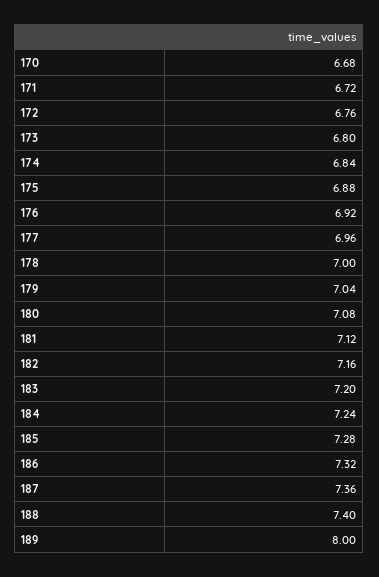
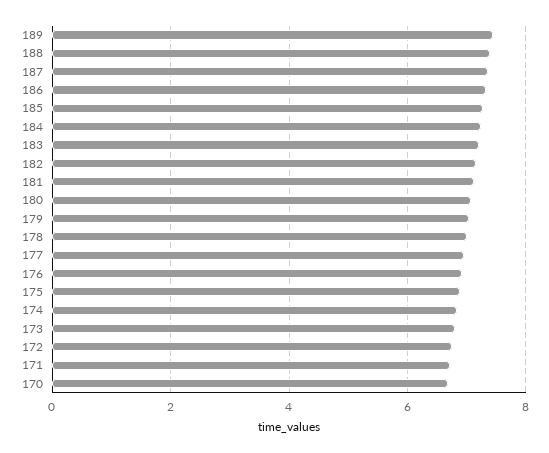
  {
    "170": 6.68,
    "171": 6.72,
    "172": 6.76,
    "173": 6.8,
    "174": 6.84,
    "175": 6.88,
    "176": 6.92,
    "177": 6.96,
    "178": 7,
    "179": 7.04,
    "180": 7.08,
    "181": 7.12,
    "182": 7.16,
    "183": 7.2,
    "184": 7.24,
    "185": 7.28,
    "186": 7.32,
    "187": 7.36,
    "188": 7.4,
-   "189": 8
+   "189": 7.4
  }

